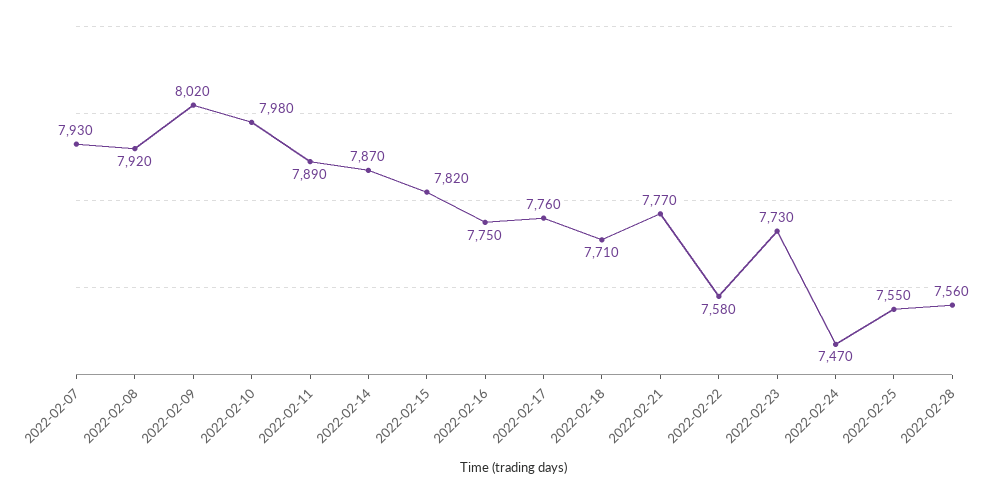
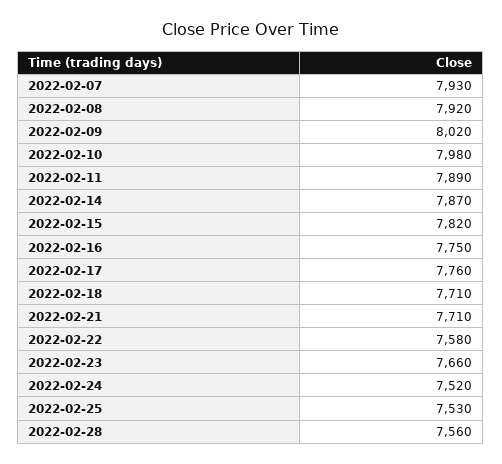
  {
    "2022-02-07": 7930,
    "2022-02-08": 7920,
    "2022-02-09": 8020,
    "2022-02-10": 7980,
    "2022-02-11": 7890,
    "2022-02-14": 7870,
    "2022-02-15": 7820,
    "2022-02-16": 7750,
    "2022-02-17": 7760,
    "2022-02-18": 7710,
-   "2022-02-21": 7770,
+   "2022-02-21": 7710,
    "2022-02-22": 7580,
-   "2022-02-23": 7730,
+   "2022-02-23": 7660,
-   "2022-02-24": 7470,
+   "2022-02-24": 7520,
-   "2022-02-25": 7550,
+   "2022-02-25": 7530,
    "2022-02-28": 7560
  }

